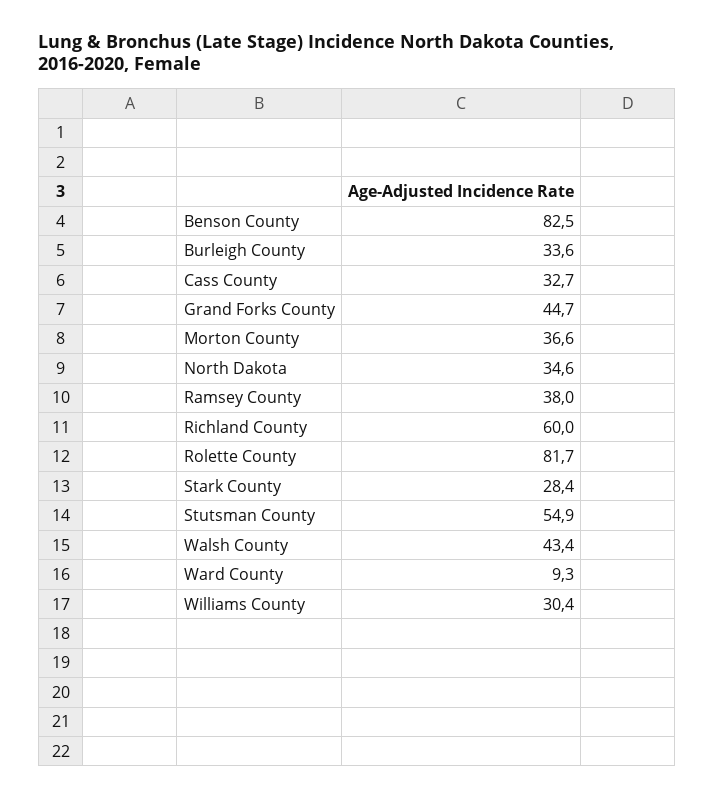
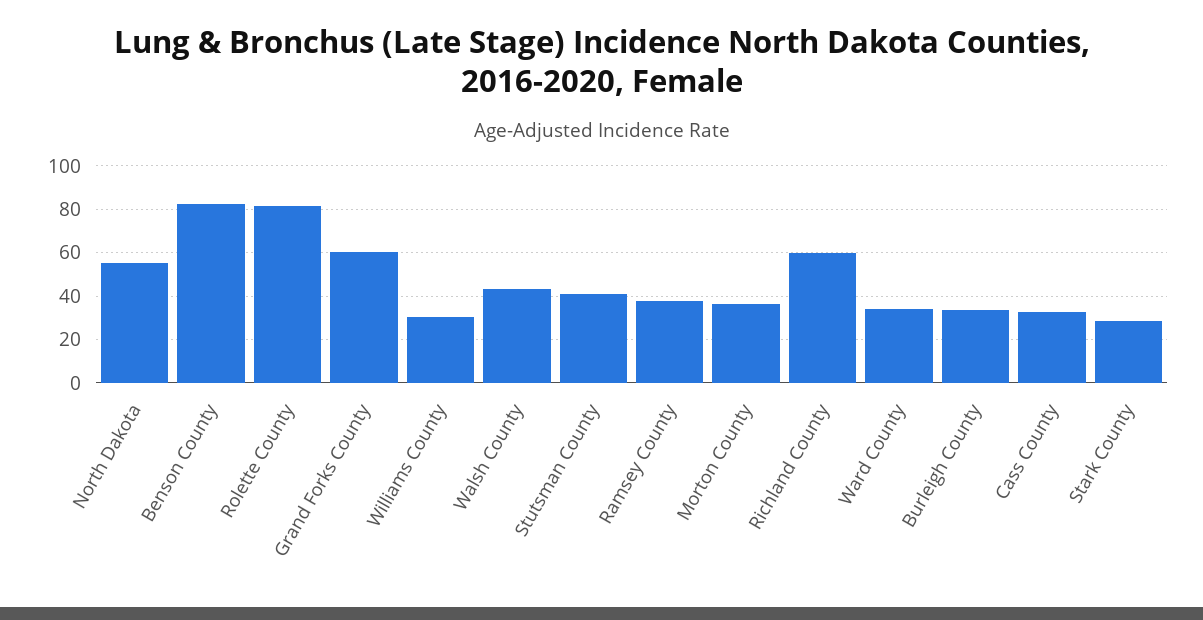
  {
    "Benson County": 82.5,
    "Burleigh County": 33.6,
    "Cass County": 32.7,
-   "Grand Forks County": 44.7,
+   "Grand Forks County": 60,
    "Morton County": 36.6,
-   "North Dakota": 34.6,
+   "North Dakota": 55,
    "Ramsey County": 38,
    "Richland County": 60,
    "Rolette County": 81.7,
    "Stark County": 28.4,
-   "Stutsman County": 54.9,
+   "Stutsman County": 40,
    "Walsh County": 43.4,
-   "Ward County": 9.3,
+   "Ward County": 35,
    "Williams County": 30.4
  }

